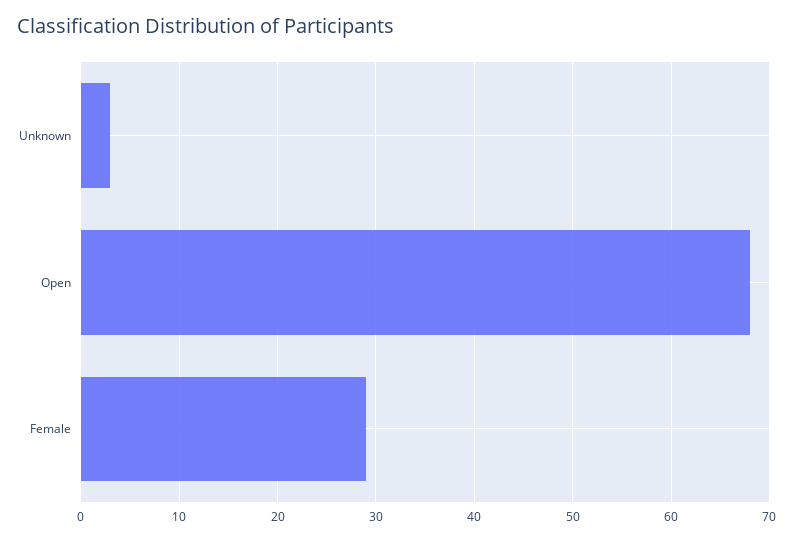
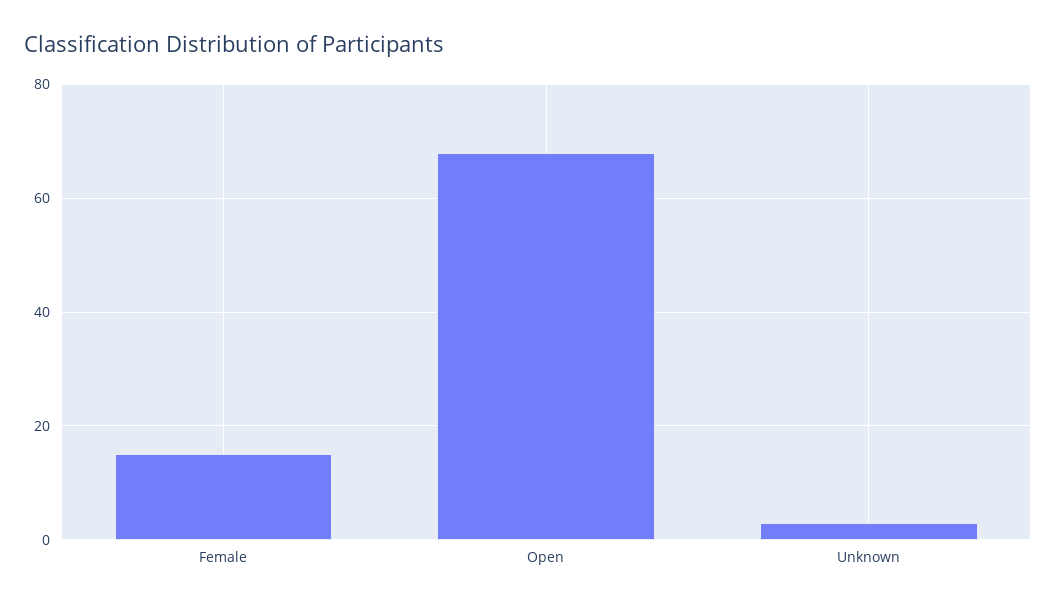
  {
    "Unknown": 3,
    "Open": 68,
-   "Female": 29
+   "Female": 15
  }

